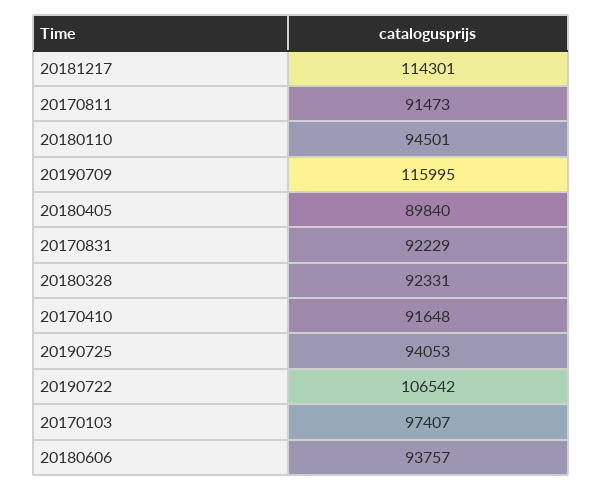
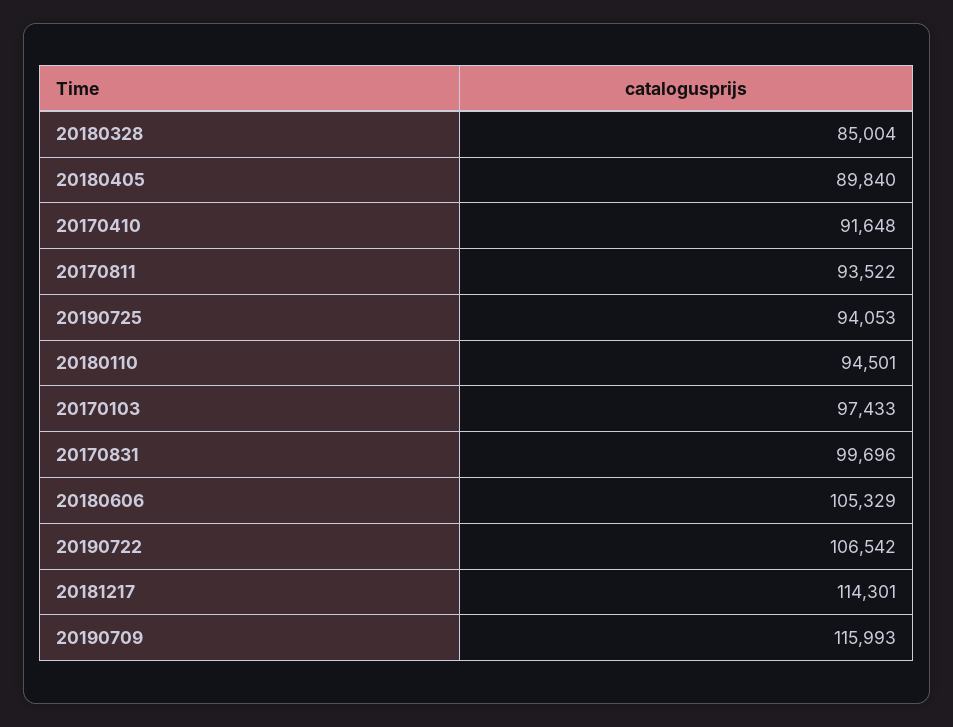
  {
    "20181217": 114301,
-   "20170811": 91473,
+   "20170811": 93522,
    "20180110": 94501,
-   "20190709": 115995,
+   "20190709": 115993,
    "20180405": 89840,
-   "20170831": 92229,
+   "20170831": 99696,
-   "20180328": 92331,
+   "20180328": 85004,
    "20170410": 91648,
    "20190725": 94053,
    "20190722": 106542,
-   "20170103": 97407,
+   "20170103": 97433,
-   "20180606": 93757
+   "20180606": 105329
  }

